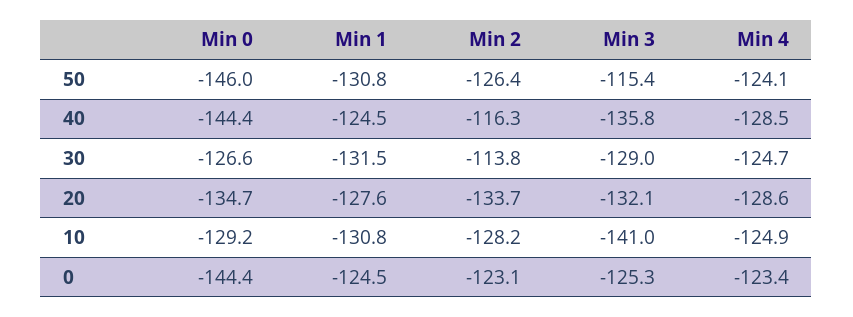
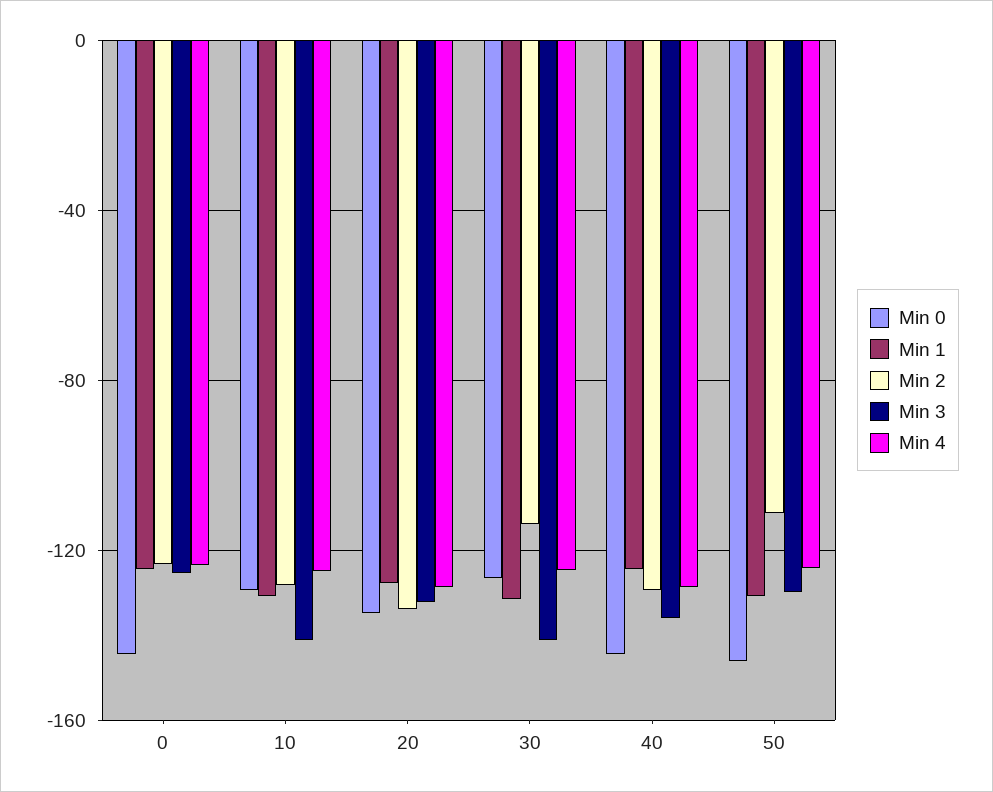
  {
    "Min 0": {
      "50": -146,
      "40": -144.4,
      "30": -126.6,
      "20": -134.7,
      "10": -129.2,
      "0": -144.4
    },
    "Min 1": {
      "50": -130.8,
      "40": -124.5,
      "30": -131.5,
      "20": -127.6,
      "10": -130.8,
      "0": -124.5
    },
    "Min 2": {
-     "50": -126.4,
+     "50": -110,
-     "40": -116.3,
+     "40": -130,
      "30": -113.8,
      "20": -133.7,
      "10": -128.2,
      "0": -123.1
    },
    "Min 3": {
-     "50": -115.4,
+     "50": -130,
      "40": -135.8,
-     "30": -129,
+     "30": -140,
      "20": -132.1,
      "10": -141,
      "0": -125.3
    },
    "Min 4": {
      "50": -124.1,
      "40": -128.5,
      "30": -124.7,
      "20": -128.6,
      "10": -124.9,
      "0": -123.4
    }
  }

